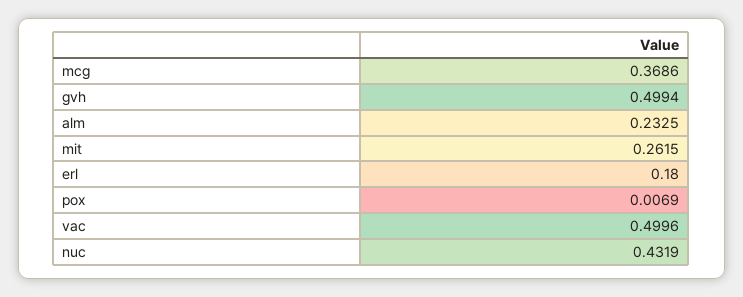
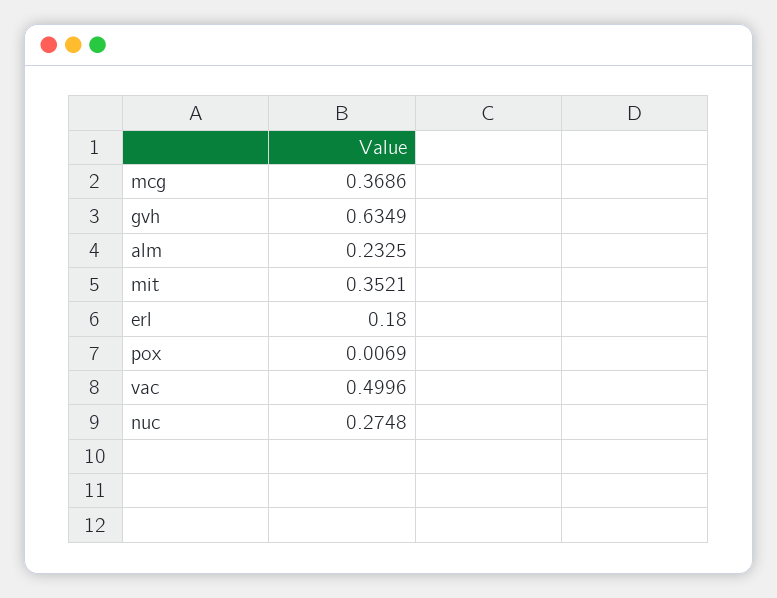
  {
    "mcg": 0.3686,
-   "gvh": 0.4994,
+   "gvh": 0.6349,
    "alm": 0.2325,
-   "mit": 0.2615,
+   "mit": 0.3521,
    "erl": 0.18,
    "pox": 0.0069,
    "vac": 0.4996,
-   "nuc": 0.4319
+   "nuc": 0.2748
  }

